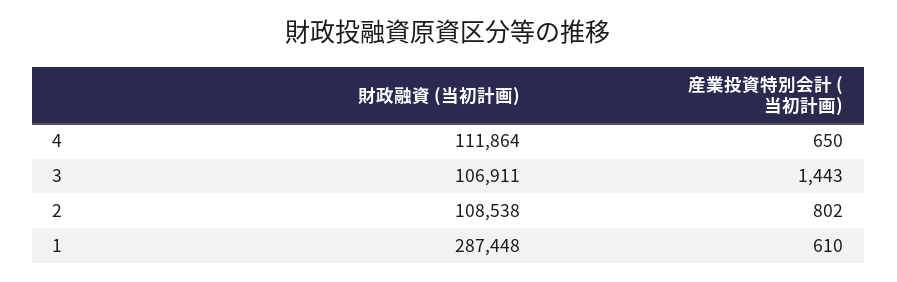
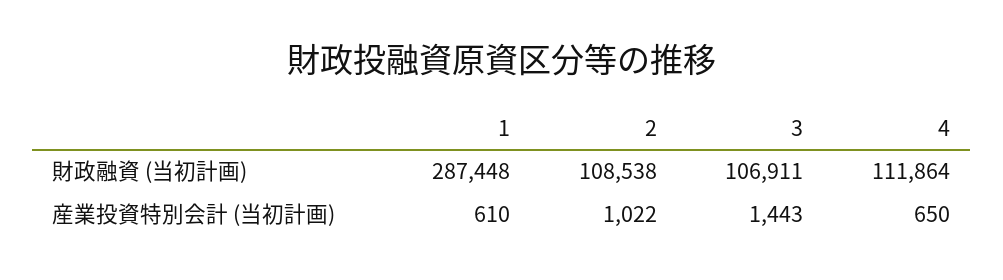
  {
    "財政融資 (当初計画)": {
      "4": 111864,
      "3": 106911,
      "2": 108538,
      "1": 287448
    },
    "産業投資特別会計 (当初計画)": {
      "4": 650,
      "3": 1443,
-     "2": 802,
+     "2": 1022,
      "1": 610
    }
  }

